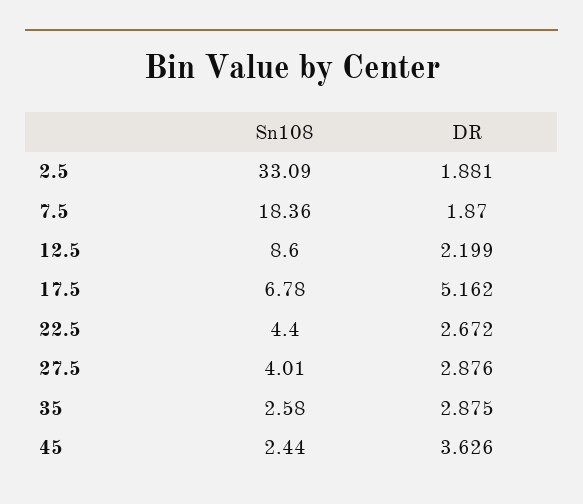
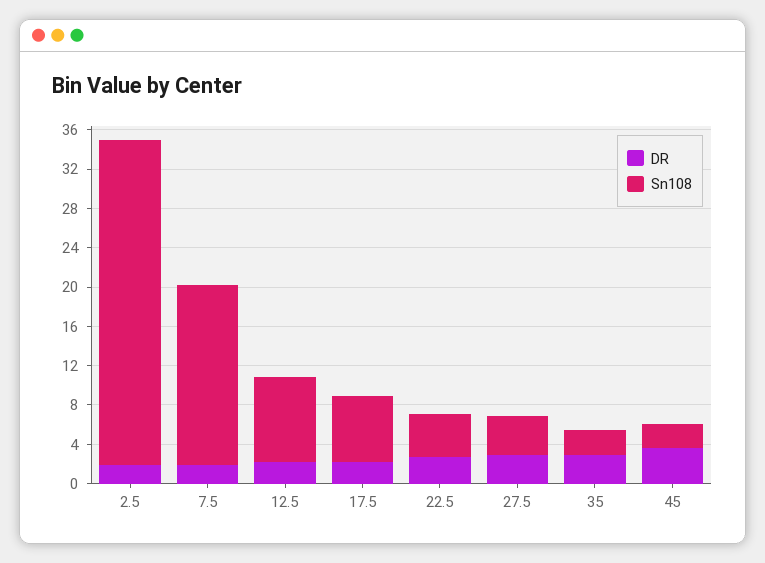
  {
    "Sn108": {
      "2.5": 33.09,
      "7.5": 18.36,
      "12.5": 8.6,
      "17.5": 6.78,
      "22.5": 4.4,
      "27.5": 4.01,
      "35": 2.58,
      "45": 2.44
    },
    "DR": {
      "2.5": 1.881,
      "7.5": 1.87,
      "12.5": 2.199,
-     "17.5": 5.162,
+     "17.5": 2,
      "22.5": 2.672,
      "27.5": 2.876,
      "35": 2.875,
      "45": 3.626
    }
  }

